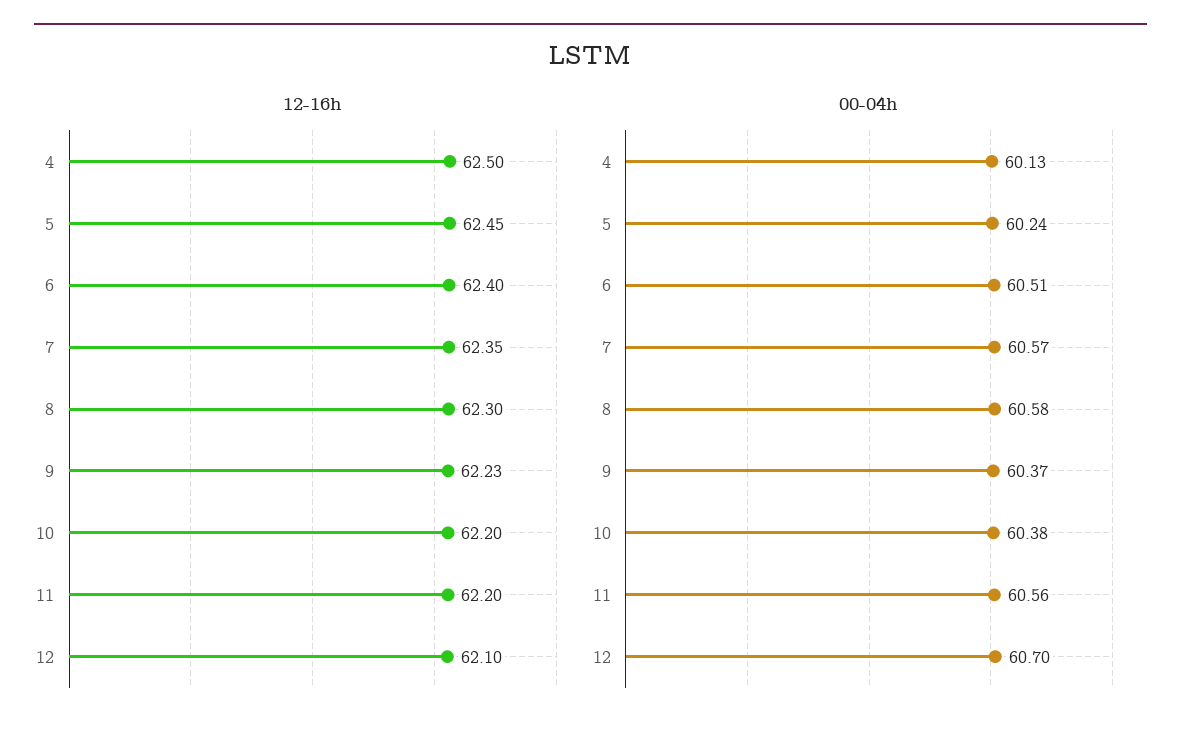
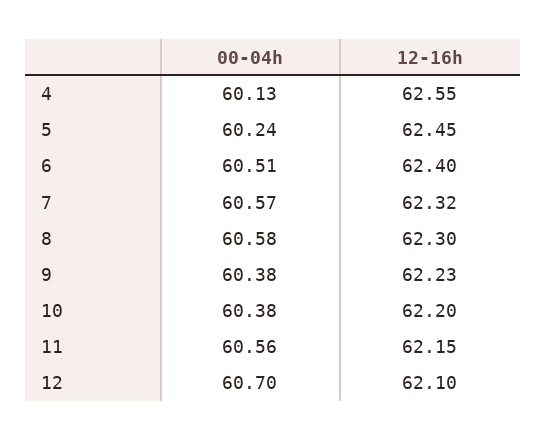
  {
    "12-16h": {
-     "4": 62.5,
+     "4": 62.55,
      "5": 62.45,
      "6": 62.4,
-     "7": 62.35,
+     "7": 62.32,
      "8": 62.3,
      "9": 62.23,
      "10": 62.2,
-     "11": 62.2,
+     "11": 62.15,
      "12": 62.1
    },
    "00-04h": {
      "4": 60.13,
      "5": 60.24,
      "6": 60.51,
      "7": 60.57,
      "8": 60.58,
-     "9": 60.37,
+     "9": 60.38,
      "10": 60.38,
      "11": 60.56,
      "12": 60.7
    }
  }

